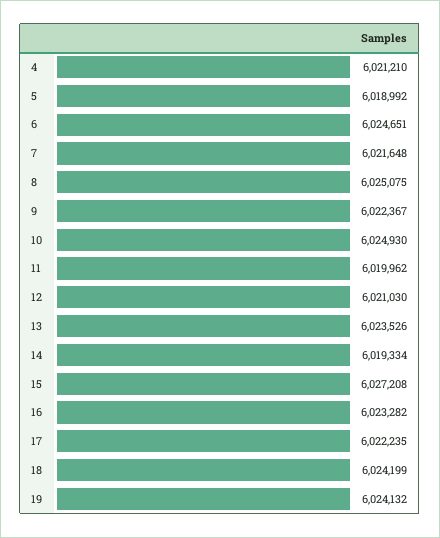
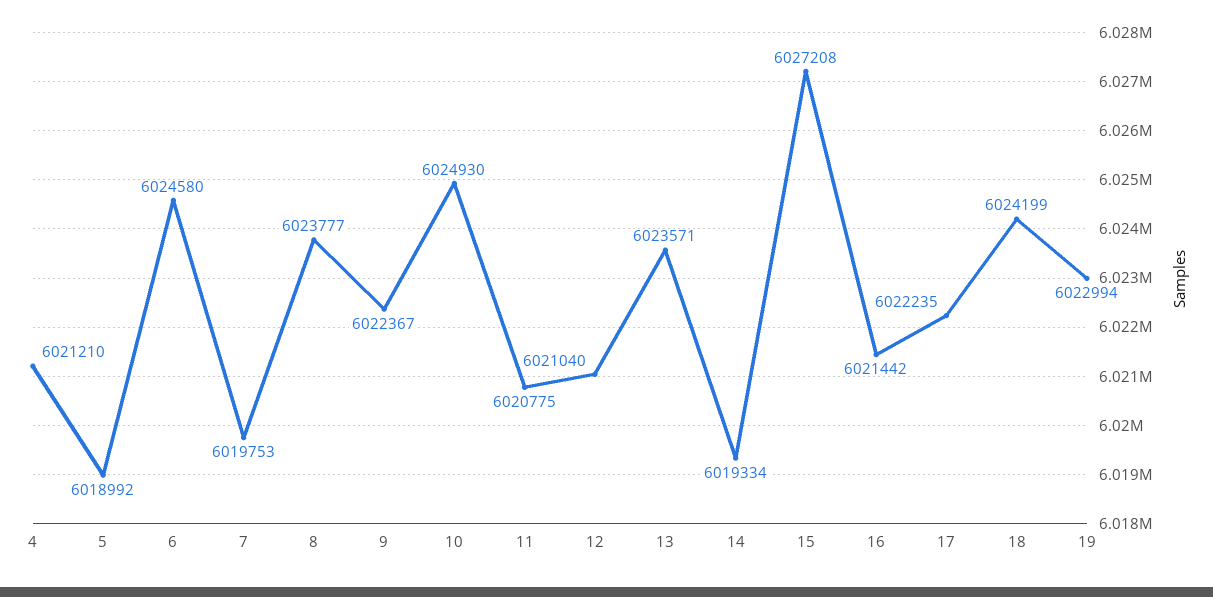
  {
    "4": 6021210,
    "5": 6018992,
-   "6": 6024651,
+   "6": 6024580,
-   "7": 6021648,
+   "7": 6019753,
-   "8": 6025075,
+   "8": 6023777,
    "9": 6022367,
    "10": 6024930,
-   "11": 6019962,
+   "11": 6020775,
-   "12": 6021030,
+   "12": 6021040,
-   "13": 6023526,
+   "13": 6023571,
    "14": 6019334,
    "15": 6027208,
-   "16": 6023282,
+   "16": 6021442,
    "17": 6022235,
    "18": 6024199,
-   "19": 6024132
+   "19": 6022994
  }

